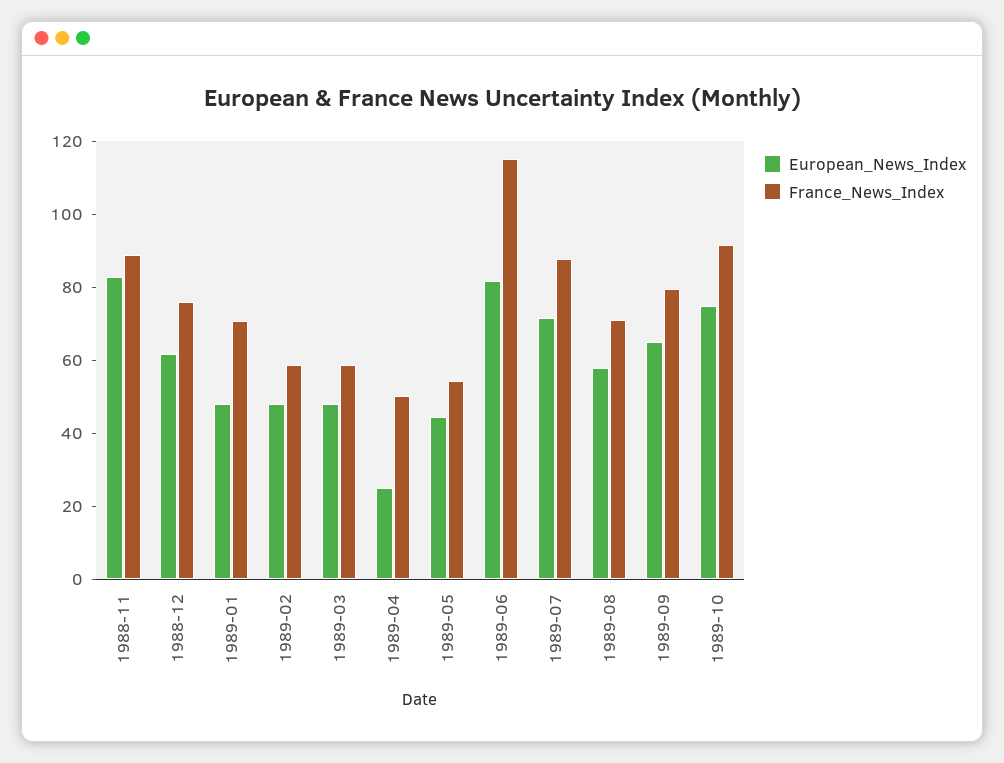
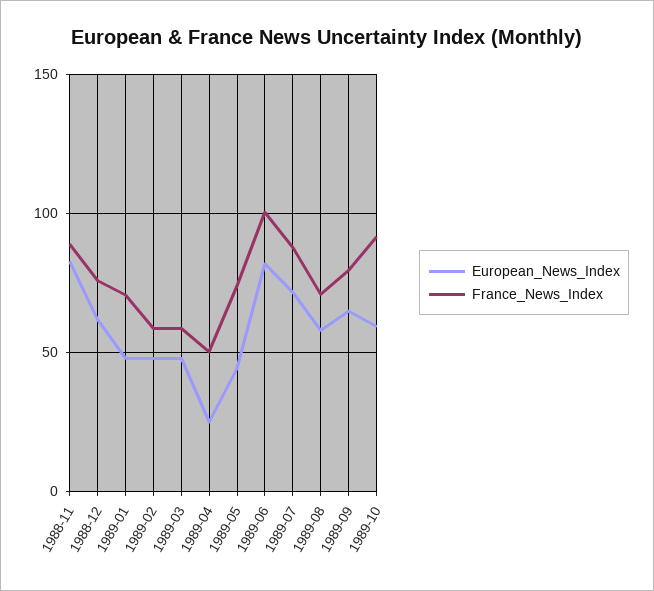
  {
    "European_News_Index": {
      "1988-11": 85,
      "1988-12": 60,
      "1989-01": 50,
      "1989-02": 50,
      "1989-03": 50,
      "1989-04": 25,
      "1989-05": 45,
      "1989-06": 80,
      "1989-07": 70,
      "1989-08": 60,
      "1989-09": 65,
-     "1989-10": 75
+     "1989-10": 60
    },
    "France_News_Index": {
      "1988-11": 90,
      "1988-12": 75,
      "1989-01": 70,
      "1989-02": 60,
      "1989-03": 60,
      "1989-04": 50,
-     "1989-05": 55,
+     "1989-05": 75,
-     "1989-06": 115,
+     "1989-06": 100,
      "1989-07": 90,
      "1989-08": 70,
      "1989-09": 80,
      "1989-10": 90
    }
  }

